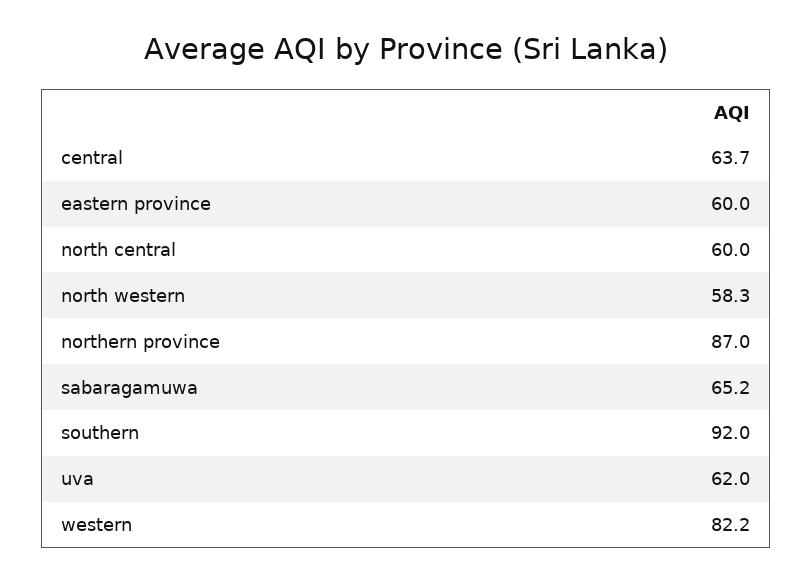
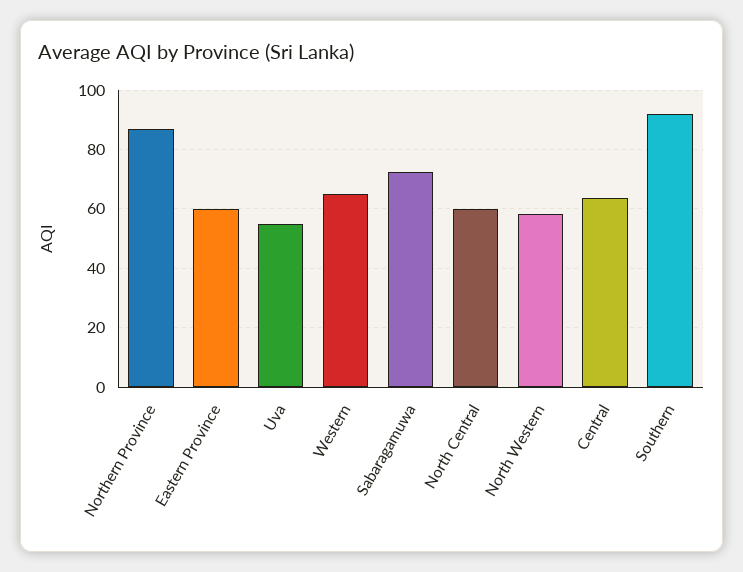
  {
    "central": 63.7,
    "eastern province": 60,
    "north central": 60,
    "north western": 58.3,
    "northern province": 87,
-   "sabaragamuwa": 65.2,
+   "sabaragamuwa": 72.5,
    "southern": 92,
-   "uva": 62,
+   "uva": 55,
-   "western": 82.2
+   "western": 65
  }

